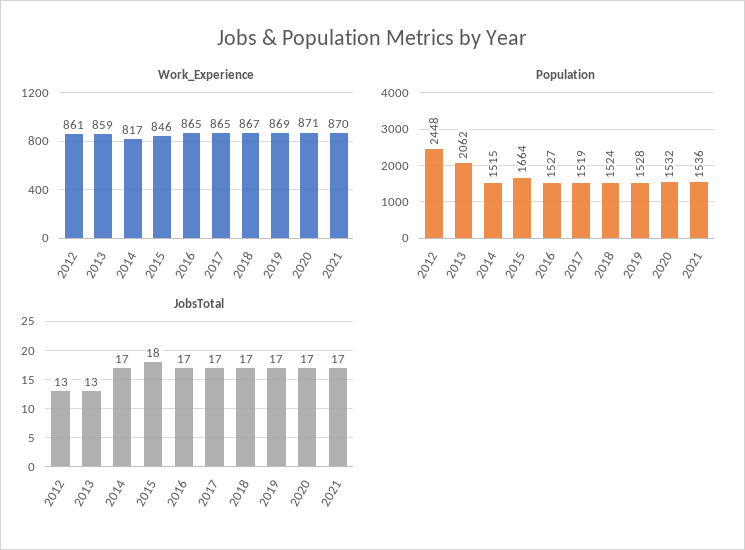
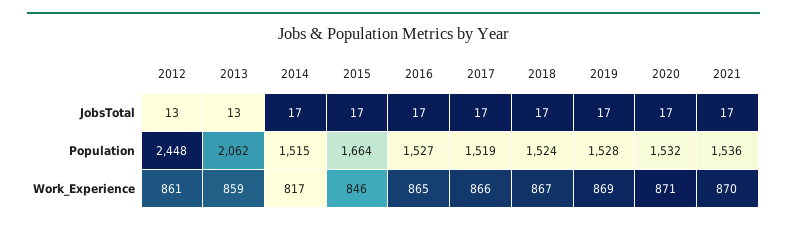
  {
    "Work_Experience": {
      "2012": 861,
      "2013": 859,
      "2014": 817,
      "2015": 846,
      "2016": 865,
-     "2017": 865,
+     "2017": 866,
      "2018": 867,
      "2019": 869,
      "2020": 871,
      "2021": 870
    },
    "Population": {
      "2012": 2448,
      "2013": 2062,
      "2014": 1515,
      "2015": 1664,
      "2016": 1527,
      "2017": 1519,
      "2018": 1524,
      "2019": 1528,
      "2020": 1532,
      "2021": 1536
    },
    "JobsTotal": {
      "2012": 13,
      "2013": 13,
      "2014": 17,
-     "2015": 18,
+     "2015": 17,
      "2016": 17,
      "2017": 17,
      "2018": 17,
      "2019": 17,
      "2020": 17,
      "2021": 17
    }
  }

